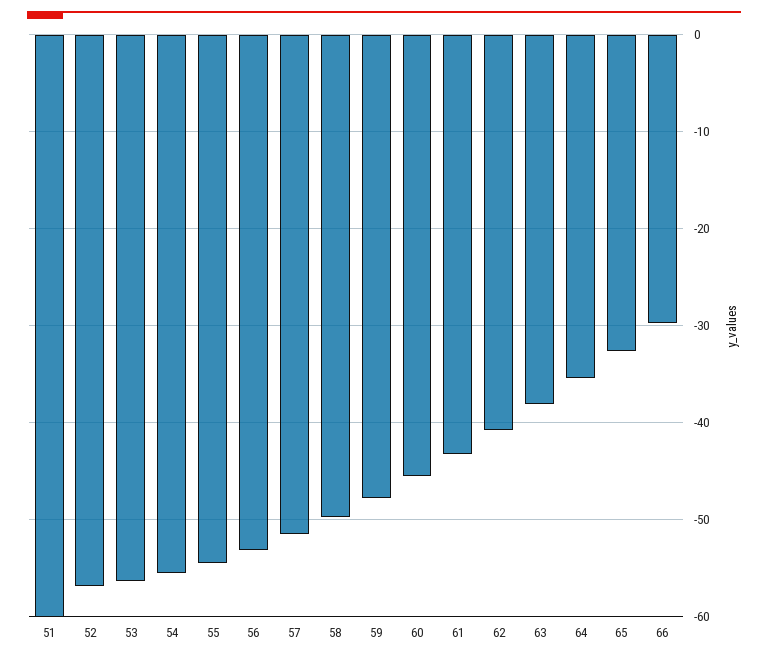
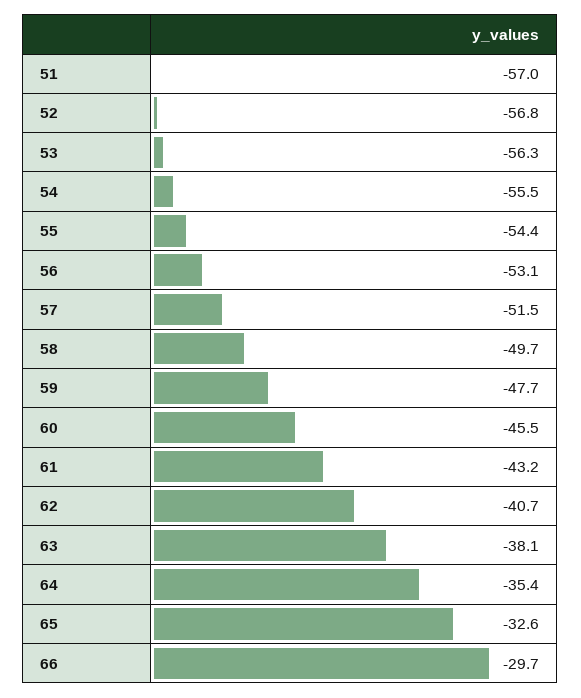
  {
-   "51": -60,
+   "51": -57,
    "52": -56.8,
    "53": -56.3,
    "54": -55.5,
    "55": -54.4,
    "56": -53.1,
    "57": -51.5,
    "58": -49.7,
    "59": -47.7,
    "60": -45.5,
    "61": -43.2,
    "62": -40.7,
    "63": -38.1,
    "64": -35.4,
    "65": -32.6,
    "66": -29.7
  }

